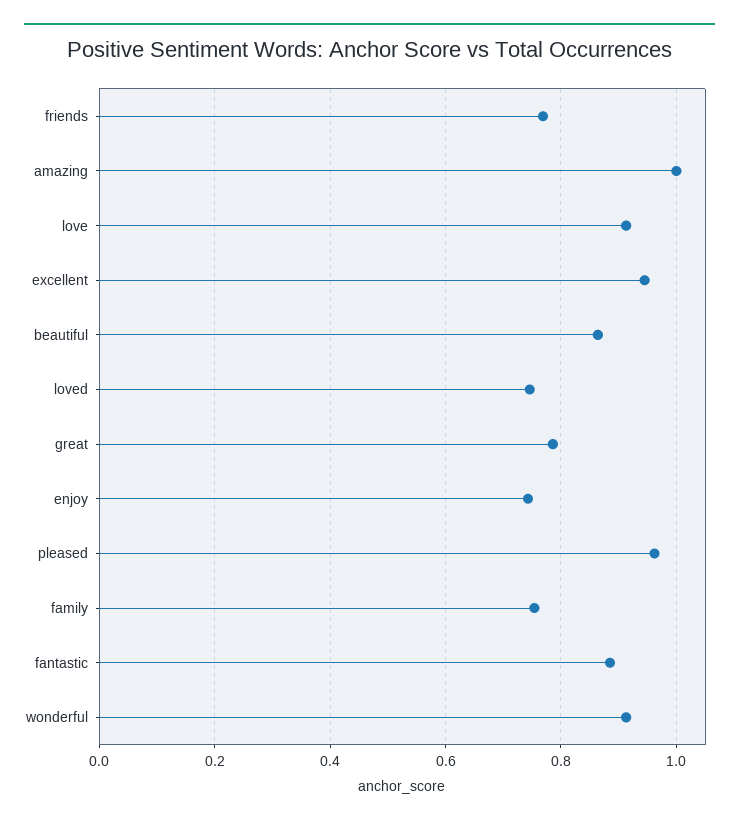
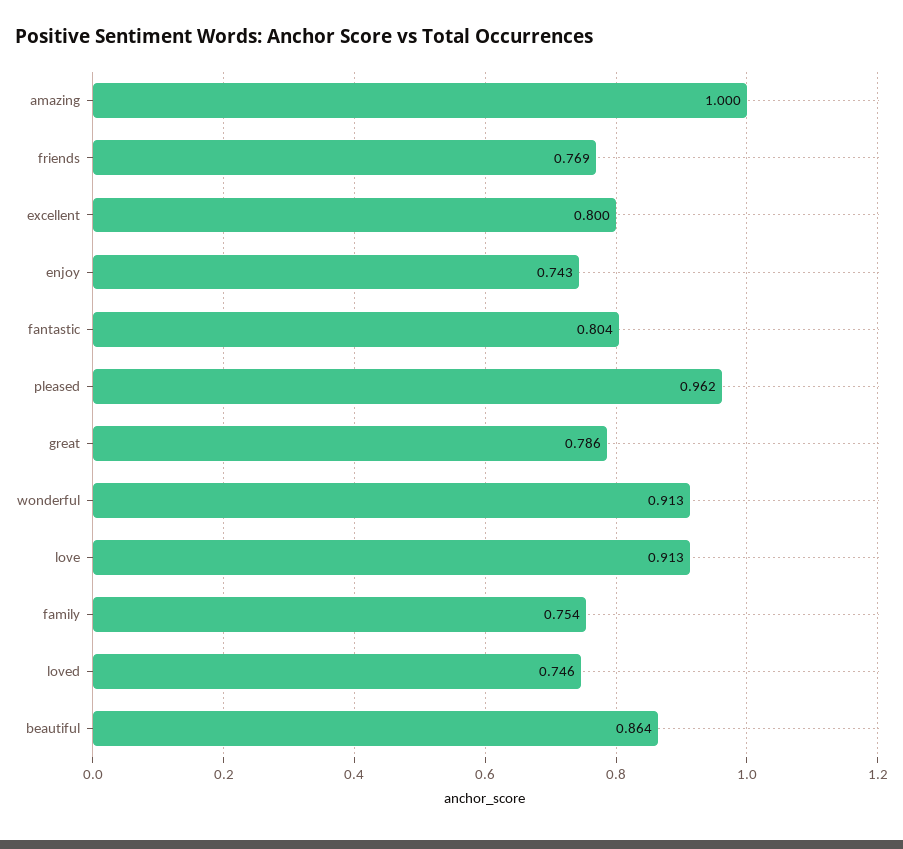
  {
    "friends": 0.769,
    "amazing": 1,
    "love": 0.913,
-   "excellent": 0.94,
+   "excellent": 0.8,
    "beautiful": 0.864,
    "loved": 0.746,
    "great": 0.786,
    "enjoy": 0.743,
    "pleased": 0.962,
    "family": 0.754,
-   "fantastic": 0.88,
+   "fantastic": 0.804,
    "wonderful": 0.913
  }

